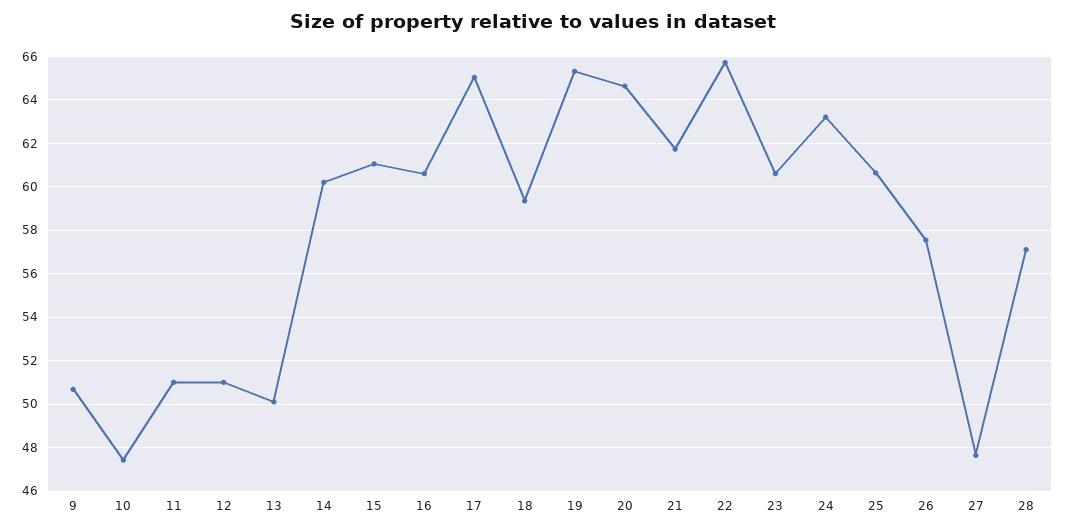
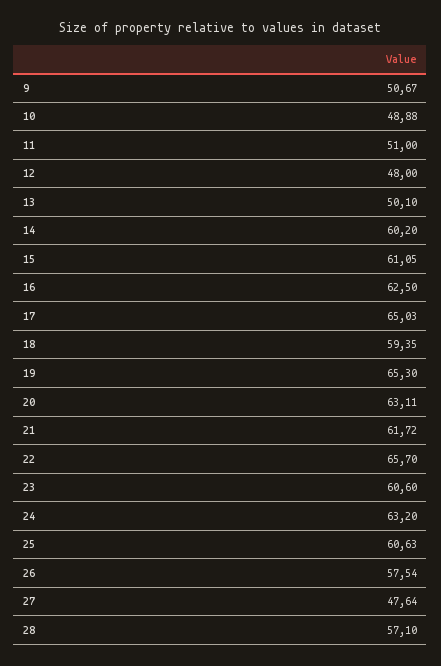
  {
    "9": 50.67,
-   "10": 47.5,
+   "10": 48.88,
    "11": 51,
-   "12": 51,
+   "12": 48,
    "13": 50.1,
    "14": 60.2,
    "15": 61.05,
-   "16": 60.5,
+   "16": 62.5,
    "17": 65.03,
    "18": 59.35,
    "19": 65.3,
-   "20": 64.5,
+   "20": 63.11,
    "21": 61.72,
    "22": 65.7,
    "23": 60.6,
    "24": 63.2,
    "25": 60.63,
    "26": 57.54,
    "27": 47.64,
    "28": 57.1
  }

